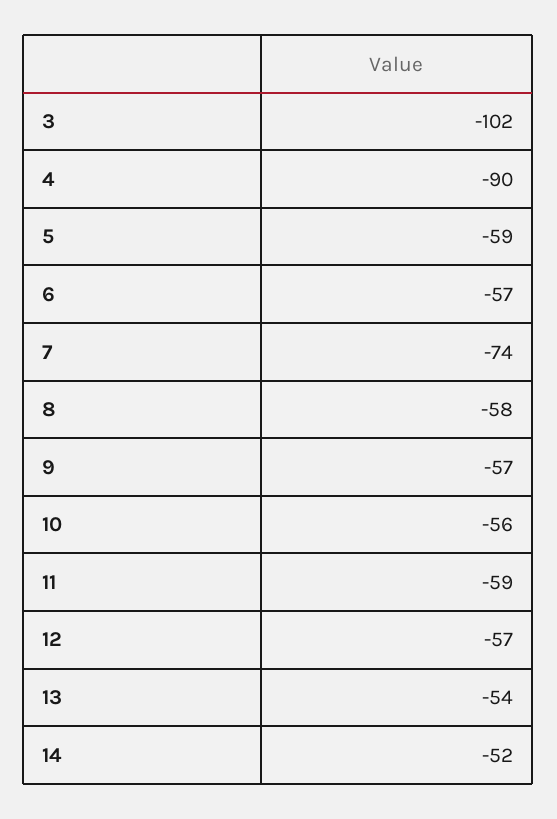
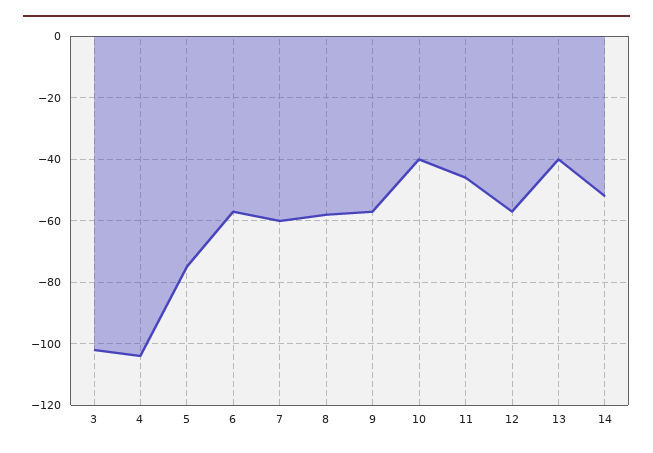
  {
    "3": -102,
-   "4": -90,
+   "4": -105,
-   "5": -59,
+   "5": -75,
    "6": -57,
-   "7": -74,
+   "7": -60,
    "8": -58,
    "9": -57,
-   "10": -56,
+   "10": -40,
-   "11": -59,
+   "11": -45,
    "12": -57,
-   "13": -54,
+   "13": -40,
    "14": -52
  }

